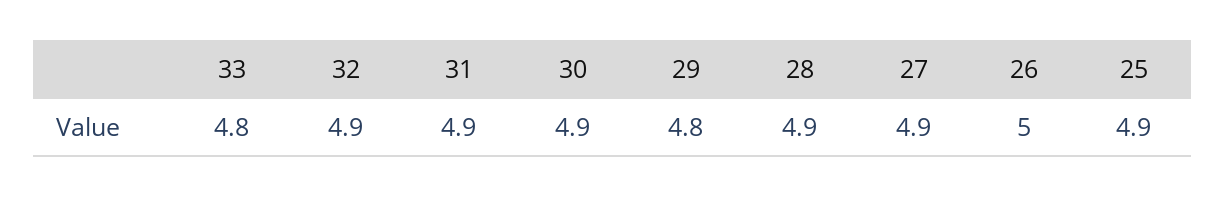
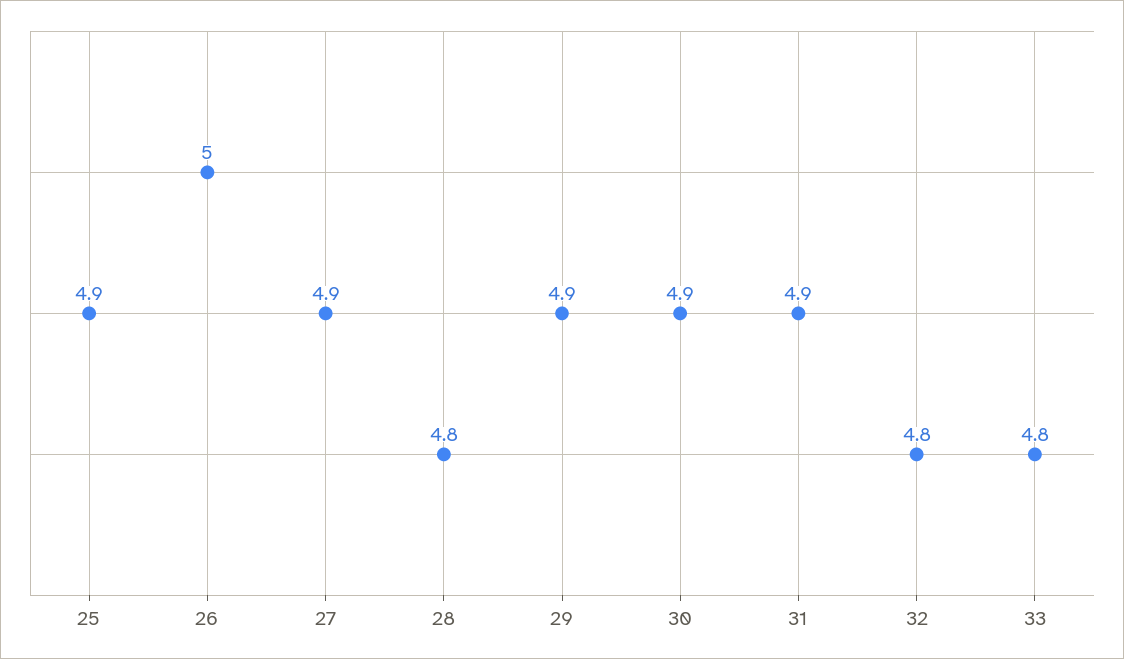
  {
    "33": 4.8,
-   "32": 4.9,
+   "32": 4.8,
    "31": 4.9,
    "30": 4.9,
-   "29": 4.8,
+   "29": 4.9,
-   "28": 4.9,
+   "28": 4.8,
    "27": 4.9,
    "26": 5,
    "25": 4.9
  }

